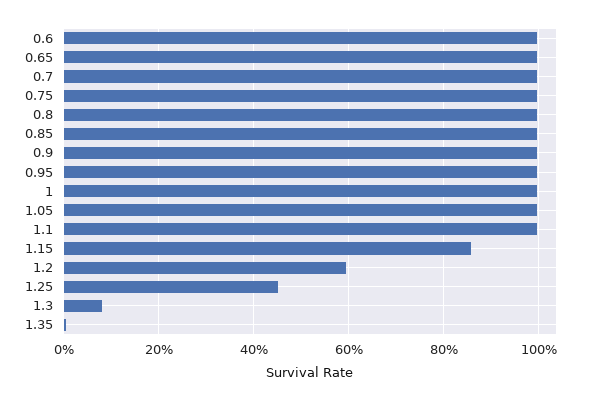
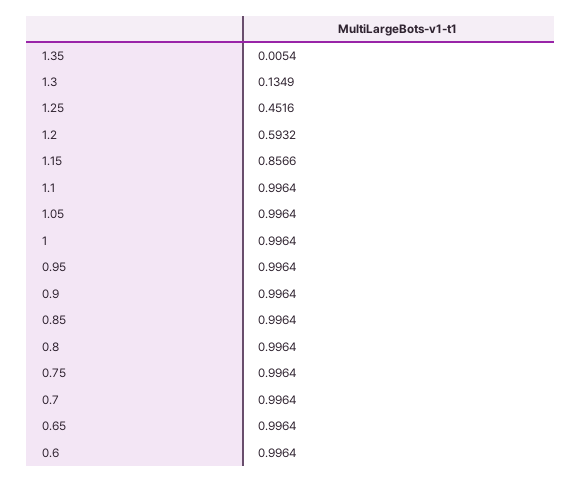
  {
    "0.6": 0.9964,
    "0.65": 0.9964,
    "0.7": 0.9964,
    "0.75": 0.9964,
    "0.8": 0.9964,
    "0.85": 0.9964,
    "0.9": 0.9964,
    "0.95": 0.9964,
    "1": 0.9964,
    "1.05": 0.9964,
    "1.1": 0.9964,
    "1.15": 0.8566,
    "1.2": 0.5932,
    "1.25": 0.4516,
-   "1.3": 0.08,
+   "1.3": 0.1349,
    "1.35": 0.0054
  }

